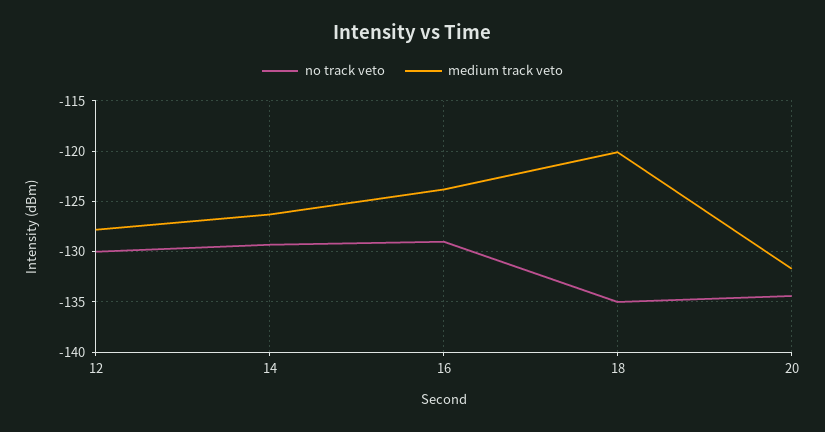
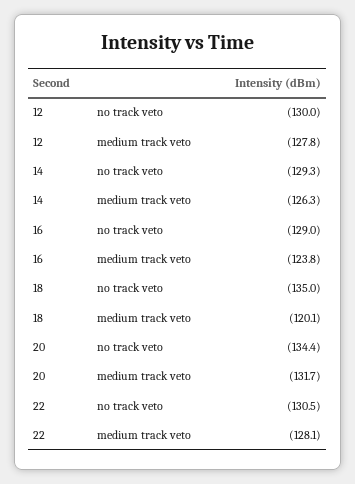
  {
    "no track veto": {
      "12": -130,
      "14": -129.3,
      "16": -129,
      "18": -135,
-     "20": -134.4
+     "20": -134.4,
+     "22": -130.5
    },
    "medium track veto": {
      "12": -127.8,
      "14": -126.3,
      "16": -123.8,
      "18": -120.1,
-     "20": -131.7
+     "20": -131.7,
+     "22": -128.1
    }
  }

